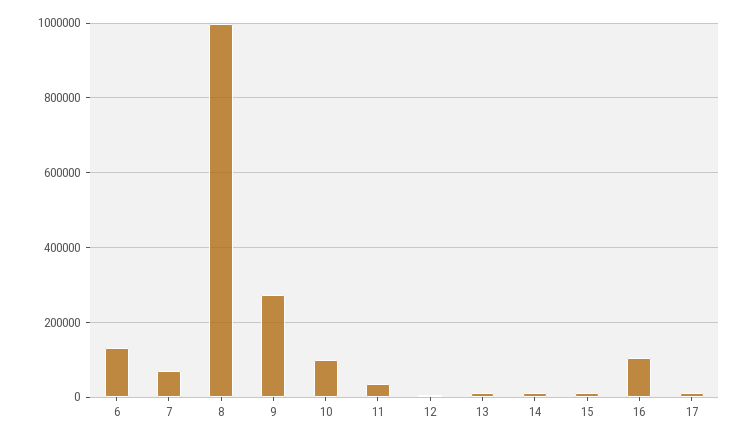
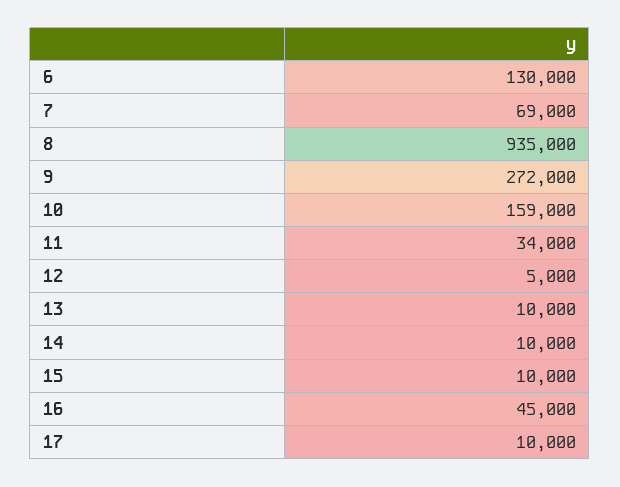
  {
    "6": 130000,
    "7": 69000,
-   "8": 1000000,
+   "8": 935000,
    "9": 272000,
-   "10": 100000,
+   "10": 159000,
    "11": 34000,
    "12": 5000,
    "13": 10000,
    "14": 10000,
    "15": 10000,
-   "16": 100000,
+   "16": 45000,
    "17": 10000
  }

